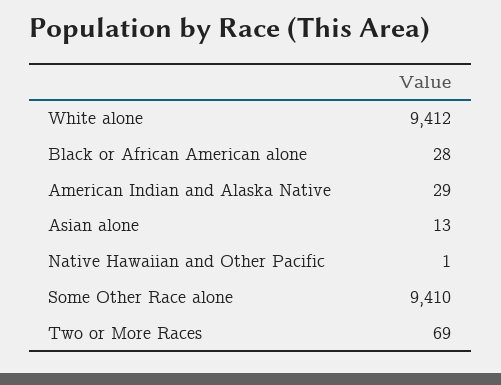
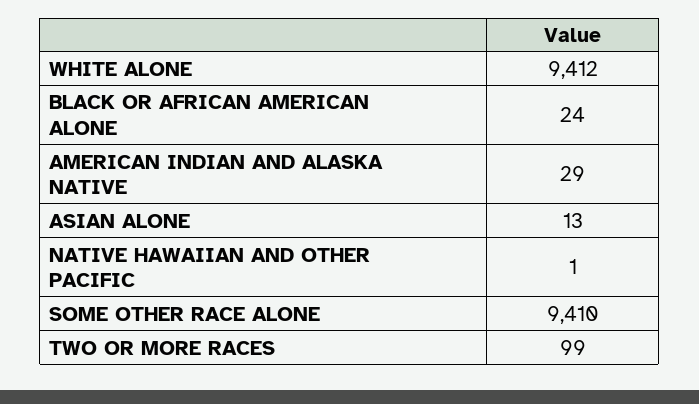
  {
    "White alone": 9412,
-   "Black or African American alone": 28,
+   "Black or African American alone": 24,
    "American Indian and Alaska Native": 29,
    "Asian alone": 13,
    "Native Hawaiian and Other Pacific": 1,
    "Some Other Race alone": 9410,
-   "Two or More Races": 69
+   "Two or More Races": 99
  }

